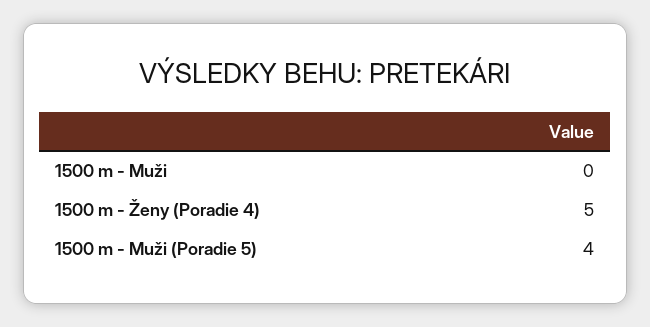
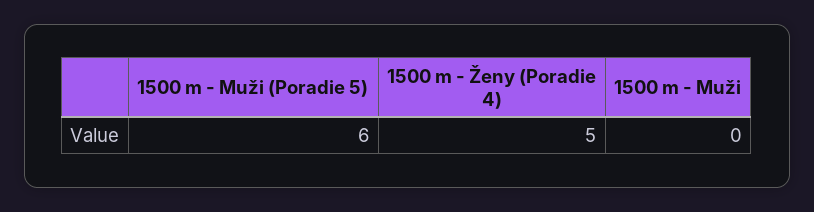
  {
    "1500 m - Muži": 0,
    "1500 m - Ženy (Poradie 4)": 5,
-   "1500 m - Muži (Poradie 5)": 4
+   "1500 m - Muži (Poradie 5)": 6
  }

